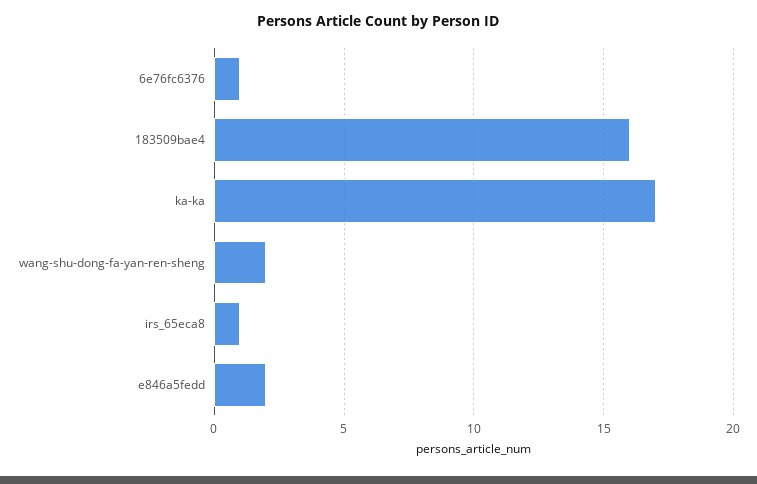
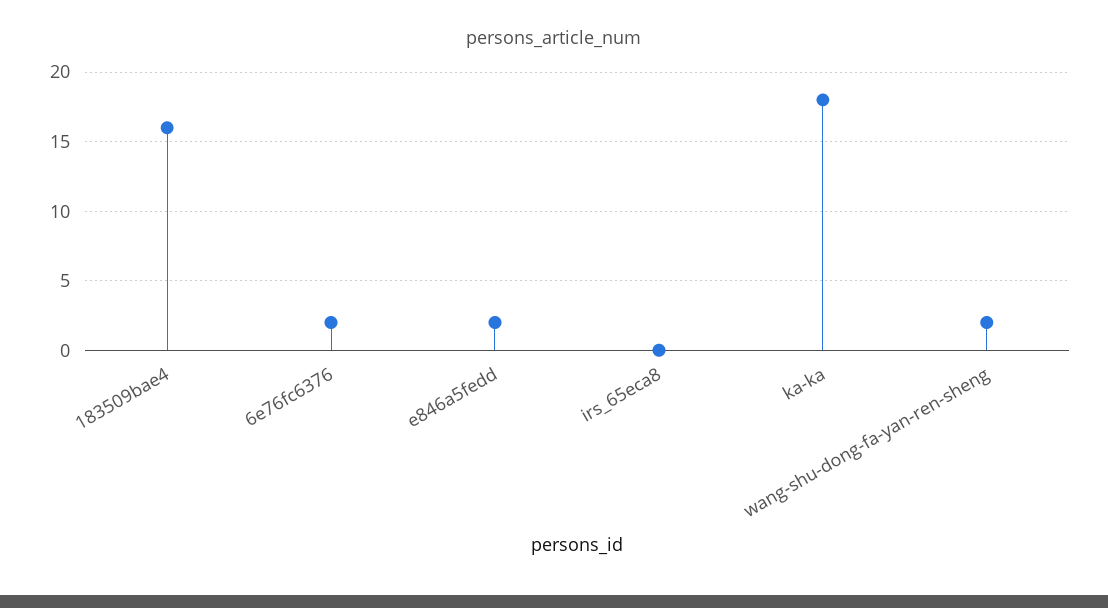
  {
-   "6e76fc6376": 1,
+   "6e76fc6376": 2,
    "183509bae4": 16,
-   "ka-ka": 17,
+   "ka-ka": 18,
    "wang-shu-dong-fa-yan-ren-sheng": 2,
-   "irs_65eca8": 1,
+   "irs_65eca8": 0,
    "e846a5fedd": 2
  }

